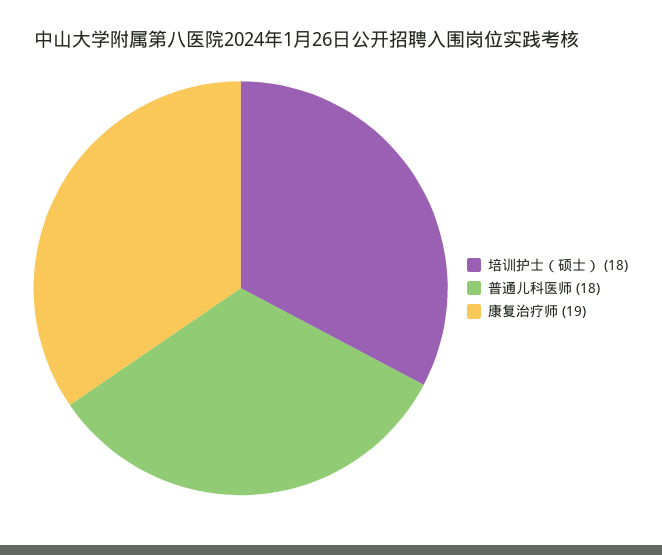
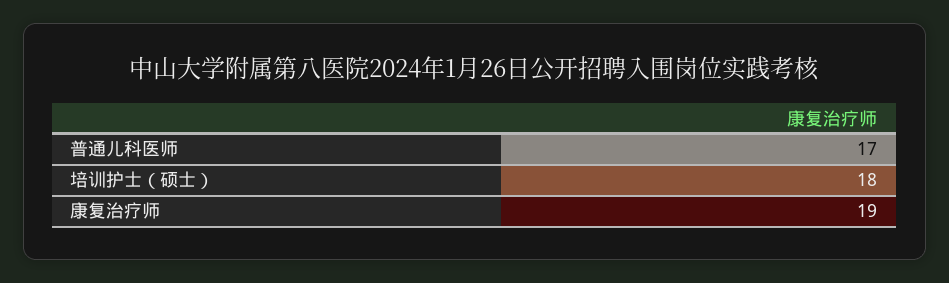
  {
    "培训护士（硕士）": 18,
-   "普通儿科医师": 18,
+   "普通儿科医师": 17,
    "康复治疗师": 19
  }

